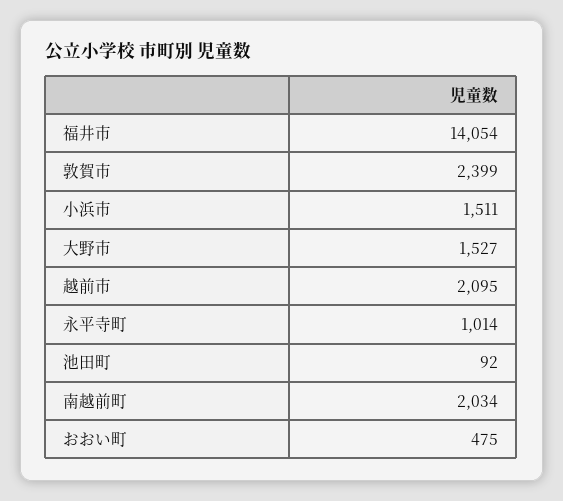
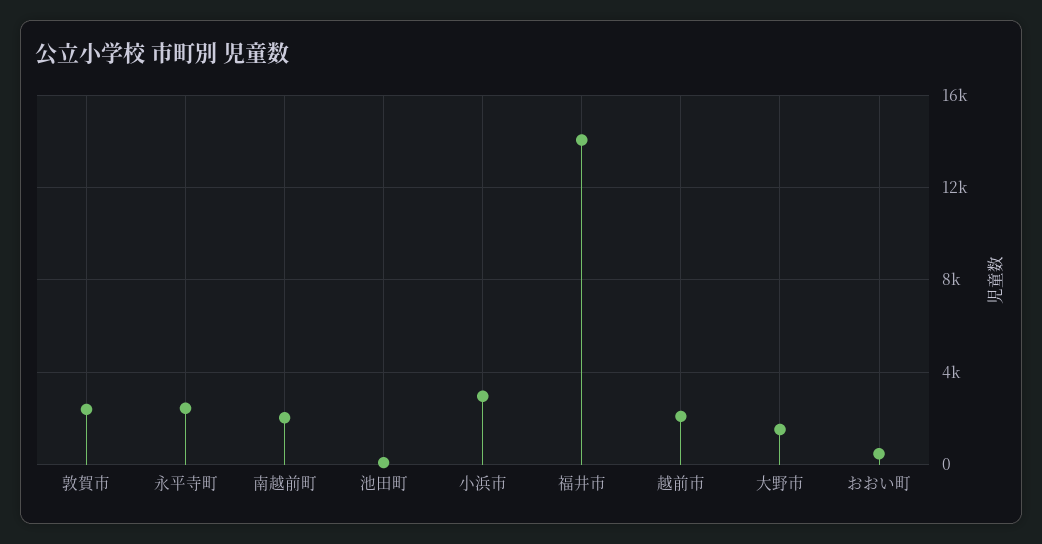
  {
    "福井市": 14054,
    "敦賀市": 2399,
-   "小浜市": 1511,
+   "小浜市": 3000,
    "大野市": 1527,
    "越前市": 2095,
-   "永平寺町": 1014,
+   "永平寺町": 2500,
    "池田町": 92,
    "南越前町": 2034,
    "おおい町": 475
  }

